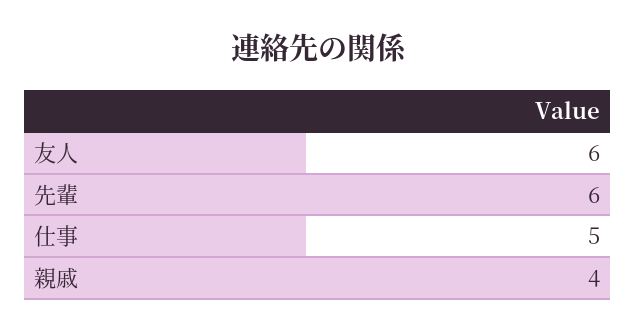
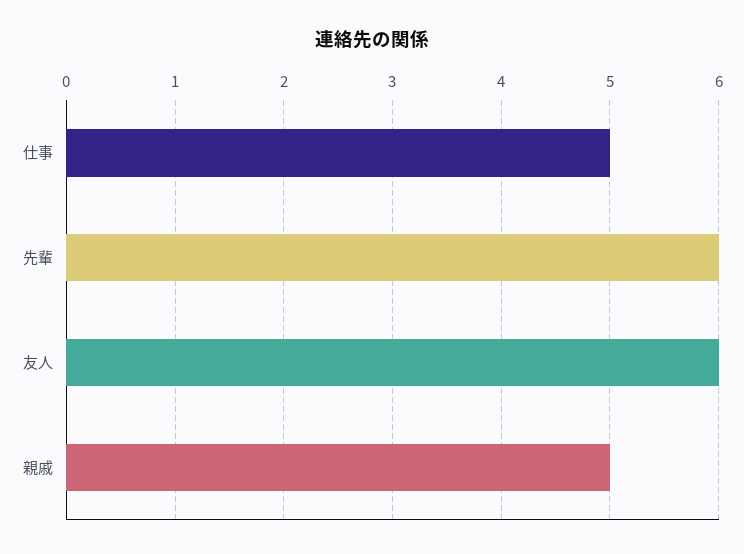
  {
    "友人": 6,
    "先輩": 6,
    "仕事": 5,
-   "親戚": 4
+   "親戚": 5
  }

